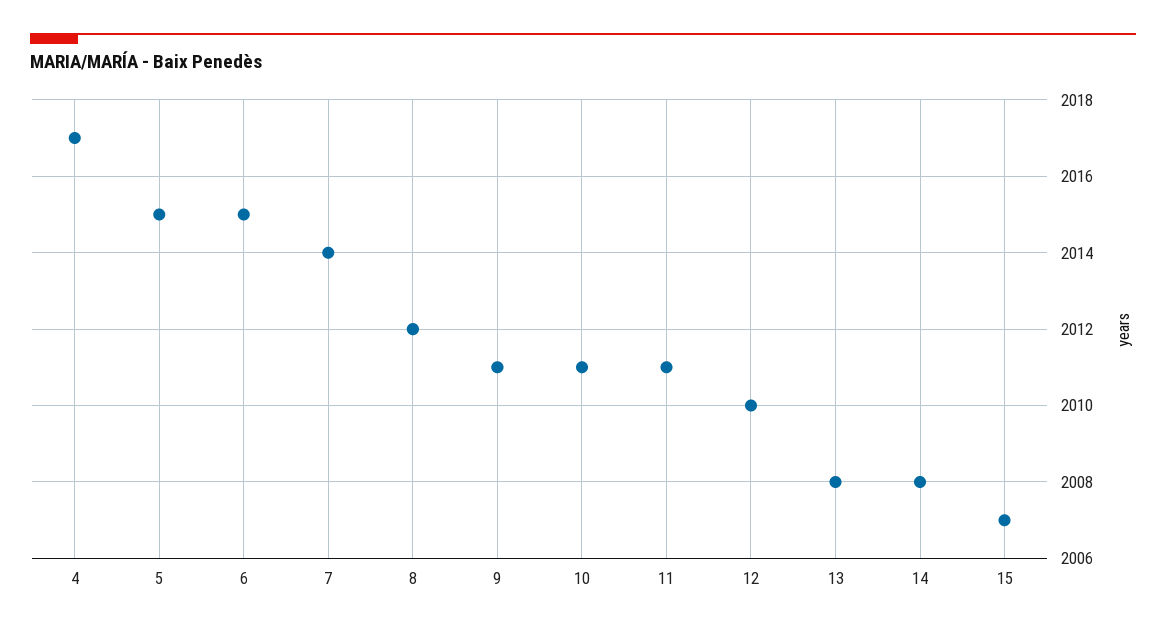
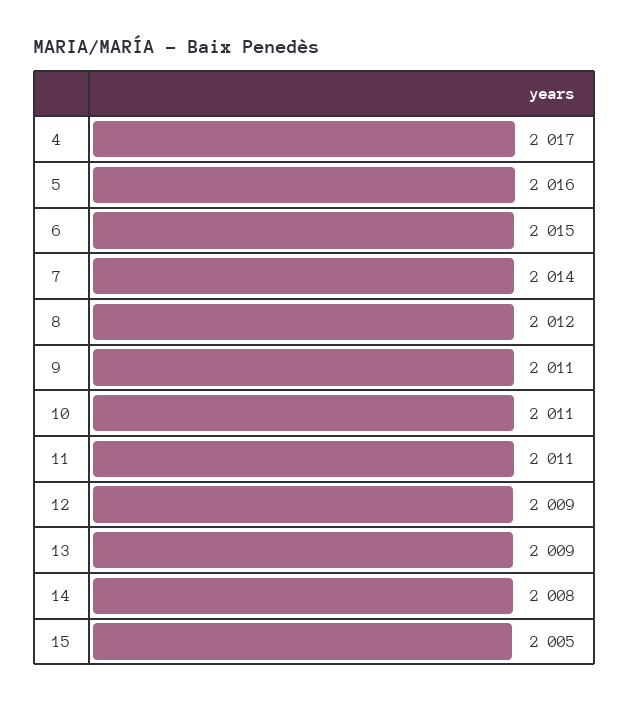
  {
    "4": 2017,
-   "5": 2015,
+   "5": 2016,
    "6": 2015,
    "7": 2014,
    "8": 2012,
    "9": 2011,
    "10": 2011,
    "11": 2011,
-   "12": 2010,
+   "12": 2009,
-   "13": 2008,
+   "13": 2009,
    "14": 2008,
-   "15": 2007
+   "15": 2005
  }

